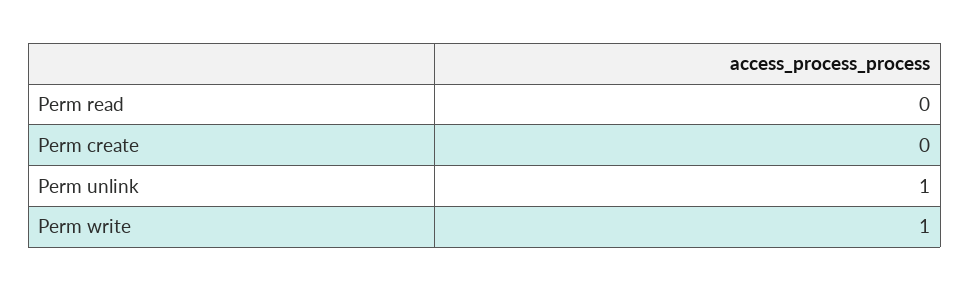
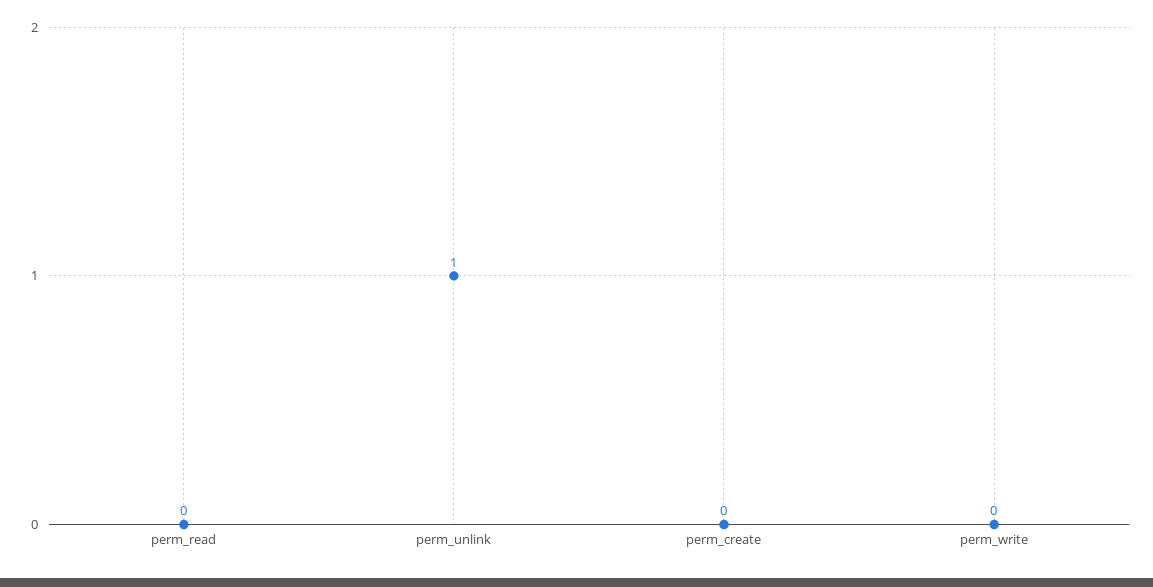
  {
    "Perm read": 0,
    "Perm create": 0,
    "Perm unlink": 1,
-   "Perm write": 1
+   "Perm write": 0
  }

